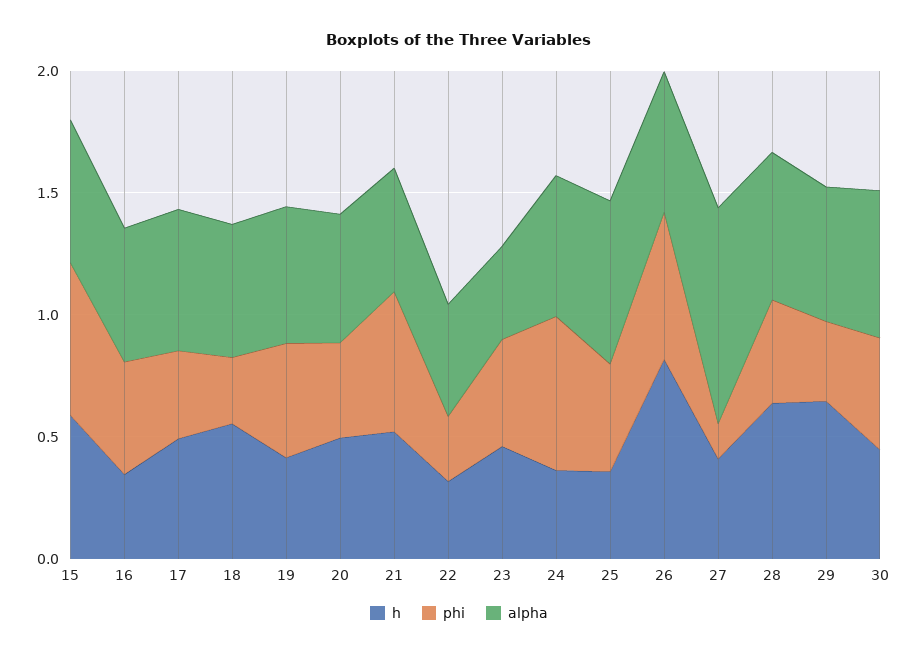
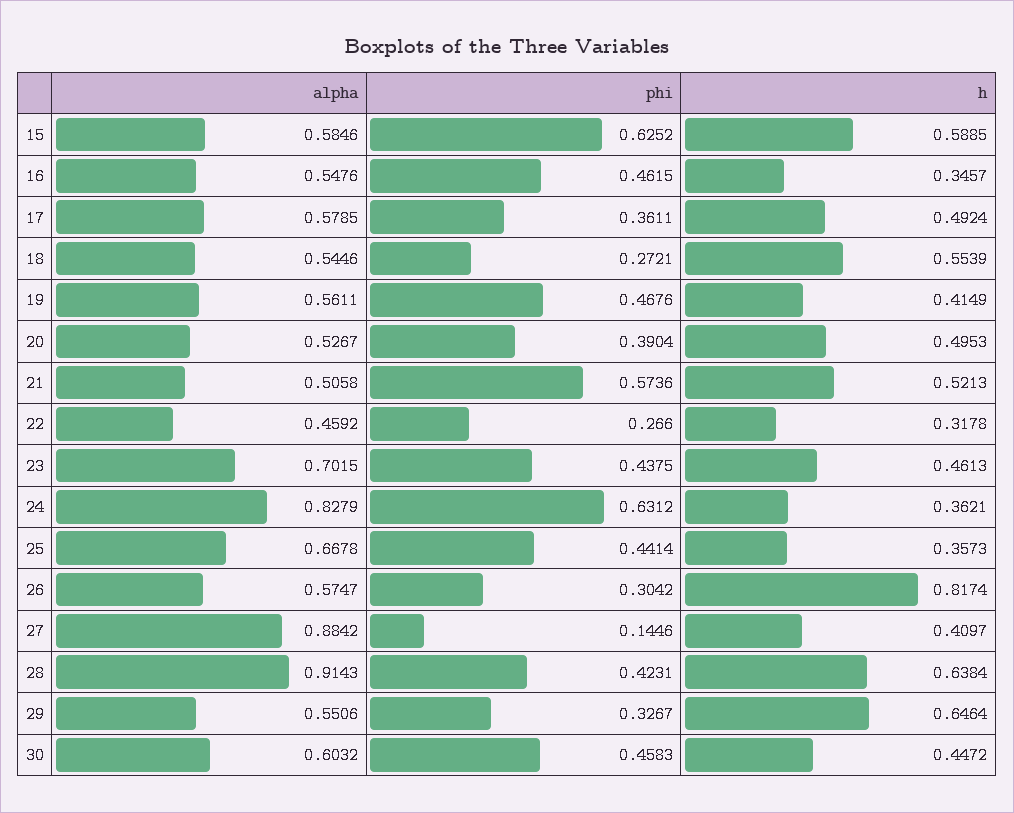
  {
    "h": {
      "15": 0.5885,
      "16": 0.3457,
      "17": 0.4924,
      "18": 0.5539,
      "19": 0.4149,
      "20": 0.4953,
      "21": 0.5213,
      "22": 0.3178,
      "23": 0.4613,
      "24": 0.3621,
      "25": 0.3573,
      "26": 0.8174,
      "27": 0.4097,
      "28": 0.6384,
      "29": 0.6464,
      "30": 0.4472
    },
    "phi": {
      "15": 0.6252,
      "16": 0.4615,
      "17": 0.3611,
      "18": 0.2721,
      "19": 0.4676,
      "20": 0.3904,
      "21": 0.5736,
      "22": 0.266,
      "23": 0.4375,
      "24": 0.6312,
      "25": 0.4414,
-     "26": 0.6,
+     "26": 0.3042,
      "27": 0.1446,
      "28": 0.4231,
      "29": 0.3267,
      "30": 0.4583
    },
    "alpha": {
      "15": 0.5846,
      "16": 0.5476,
      "17": 0.5785,
      "18": 0.5446,
      "19": 0.5611,
      "20": 0.5267,
      "21": 0.5058,
      "22": 0.4592,
-     "23": 0.4,
+     "23": 0.7015,
-     "24": 0.6,
+     "24": 0.8279,
      "25": 0.6678,
      "26": 0.5747,
      "27": 0.8842,
-     "28": 0.6,
+     "28": 0.9143,
      "29": 0.5506,
      "30": 0.6032
    }
  }

